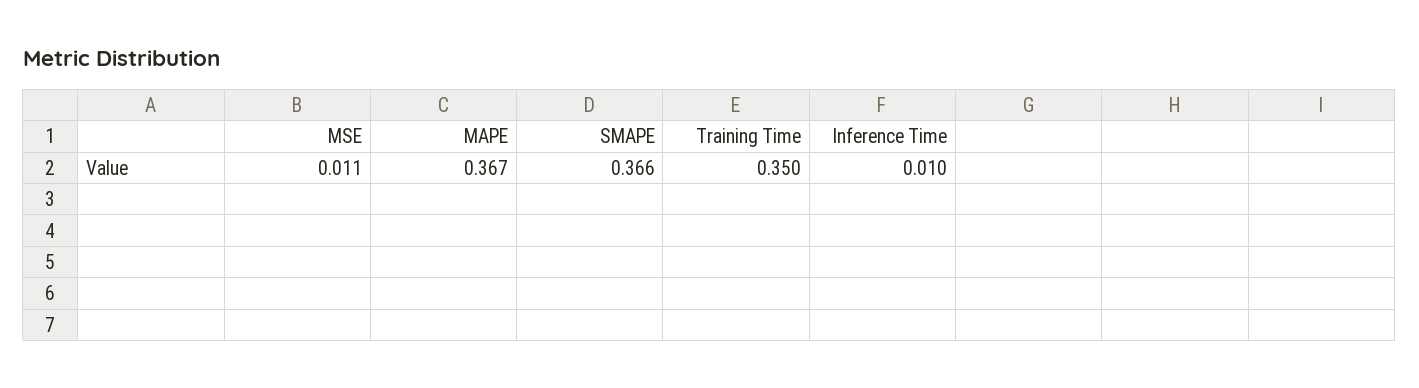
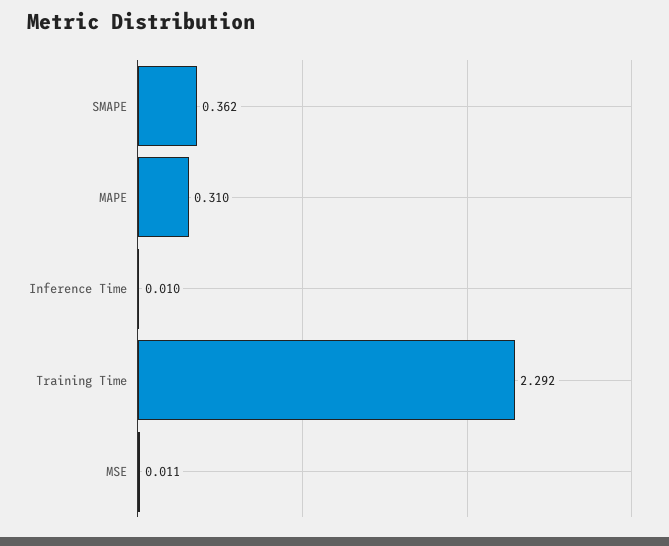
  {
    "MSE": 0.011,
-   "MAPE": 0.367,
+   "MAPE": 0.31,
-   "SMAPE": 0.366,
+   "SMAPE": 0.362,
-   "Training Time": 0.35,
+   "Training Time": 2.292,
    "Inference Time": 0.01
  }

